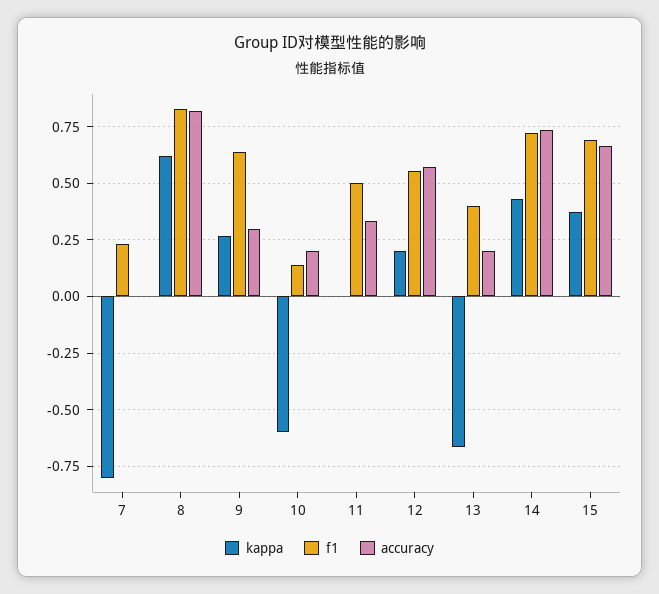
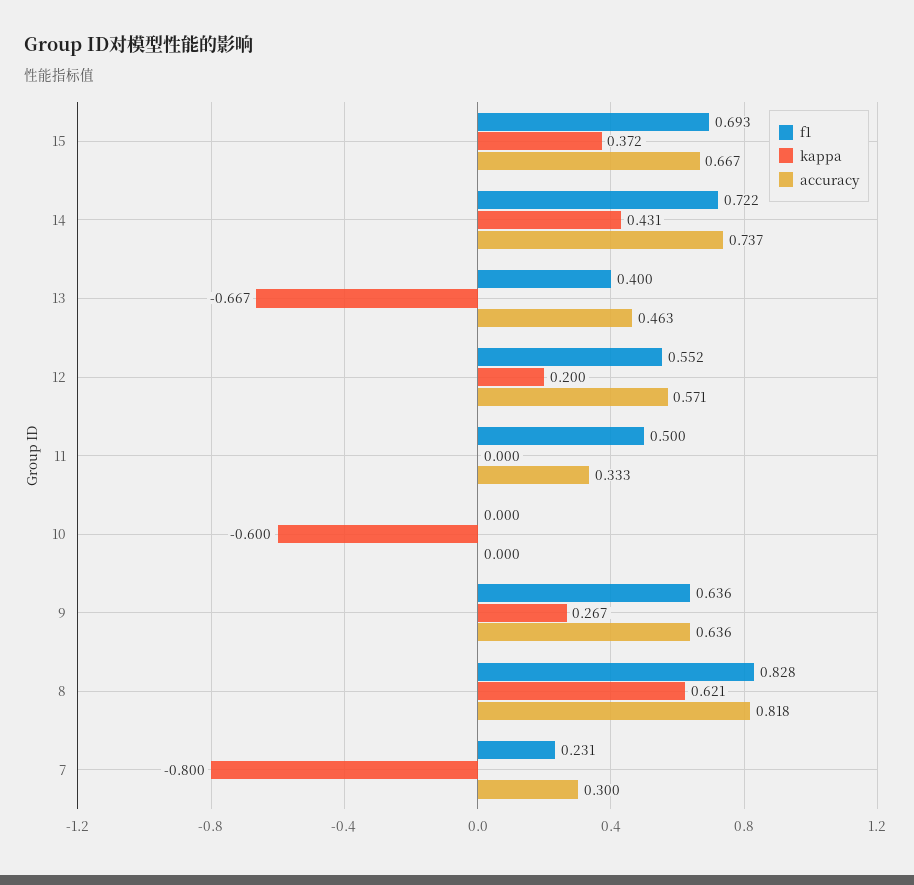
  {
    "kappa": {
      "7": -0.8,
      "8": 0.621,
      "9": 0.267,
      "10": -0.6,
      "11": 0,
      "12": 0.2,
      "13": -0.667,
      "14": 0.431,
      "15": 0.372
    },
    "f1": {
      "7": 0.231,
      "8": 0.828,
      "9": 0.636,
-     "10": 0.15,
+     "10": 0,
      "11": 0.5,
      "12": 0.552,
      "13": 0.4,
      "14": 0.722,
      "15": 0.693
    },
    "accuracy": {
-     "7": 0,
+     "7": 0.3,
      "8": 0.818,
-     "9": 0.3,
+     "9": 0.636,
-     "10": 0.2,
+     "10": 0,
      "11": 0.333,
      "12": 0.571,
-     "13": 0.2,
+     "13": 0.463,
      "14": 0.737,
      "15": 0.667
    }
  }

